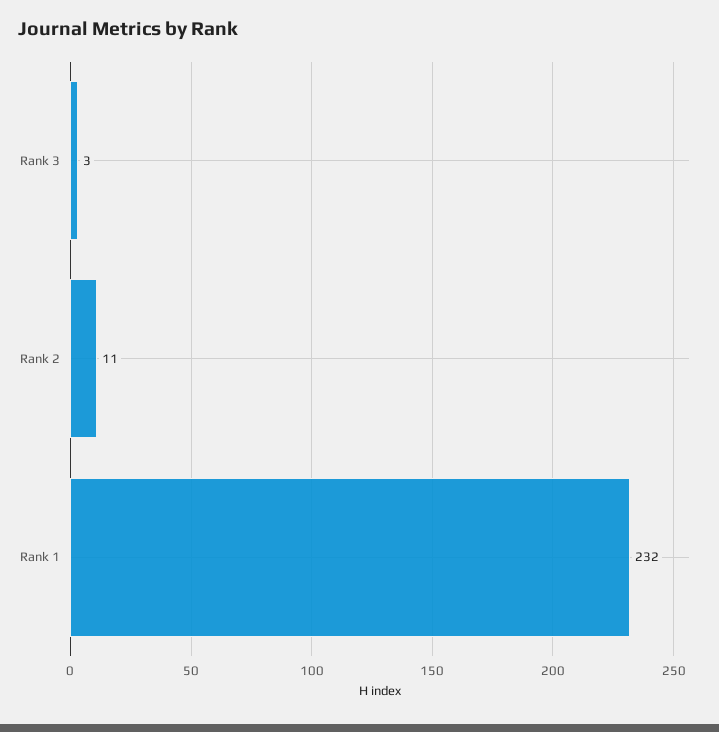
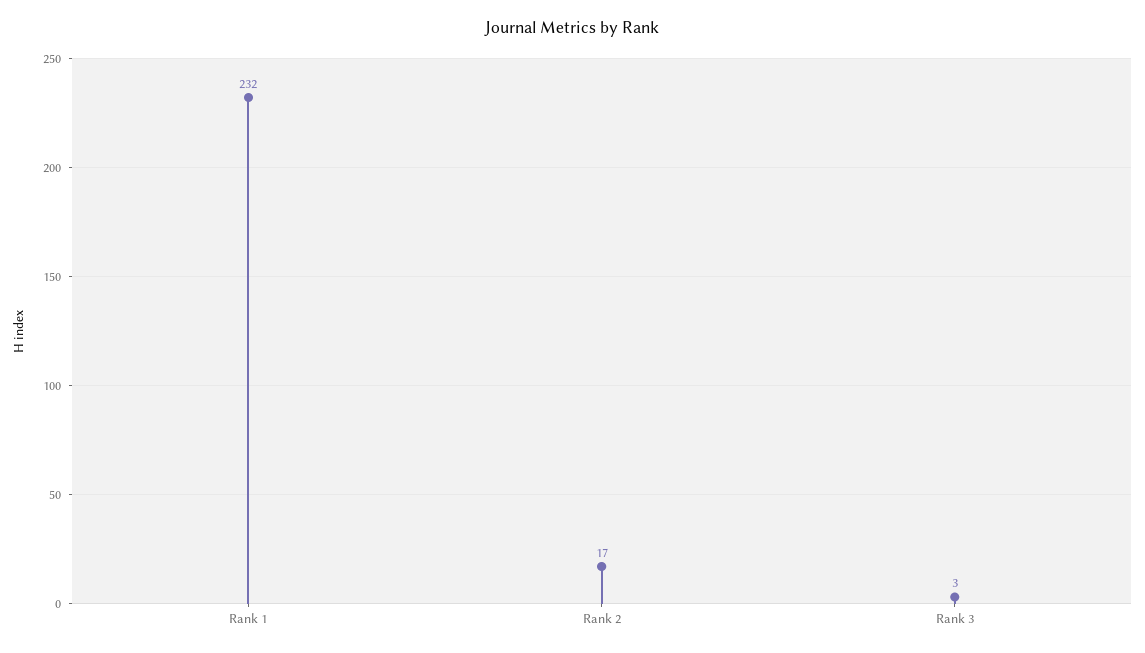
  {
    "Rank 3": 3,
-   "Rank 2": 11,
+   "Rank 2": 17,
    "Rank 1": 232
  }

